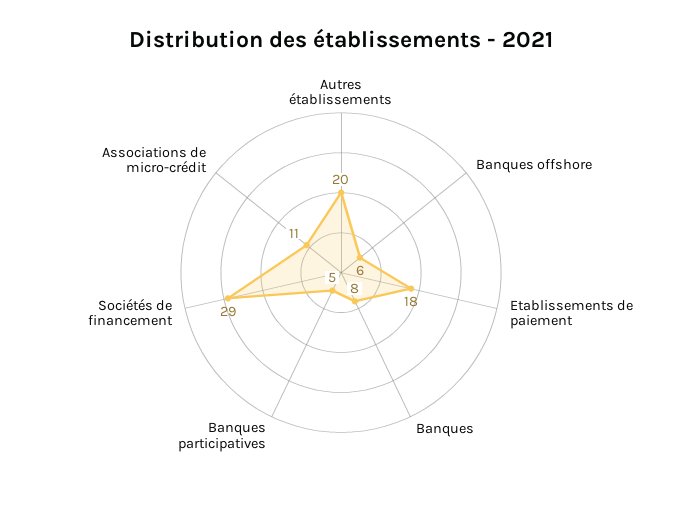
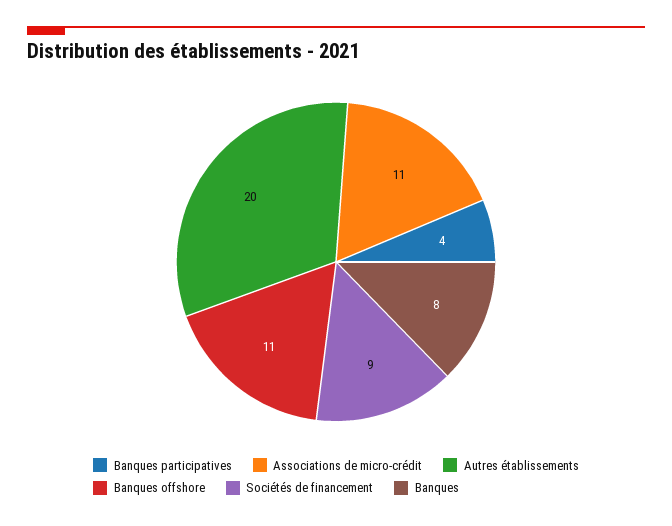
  {
    "Autres établissements": 20,
-   "Banques offshore": 6,
+   "Banques offshore": 11,
-   "Etablissements de paiement": 18,
    "Banques": 8,
-   "Banques participatives": 5,
+   "Banques participatives": 4,
-   "Sociétés de financement": 29,
+   "Sociétés de financement": 9,
    "Associations de micro-crédit": 11
  }

